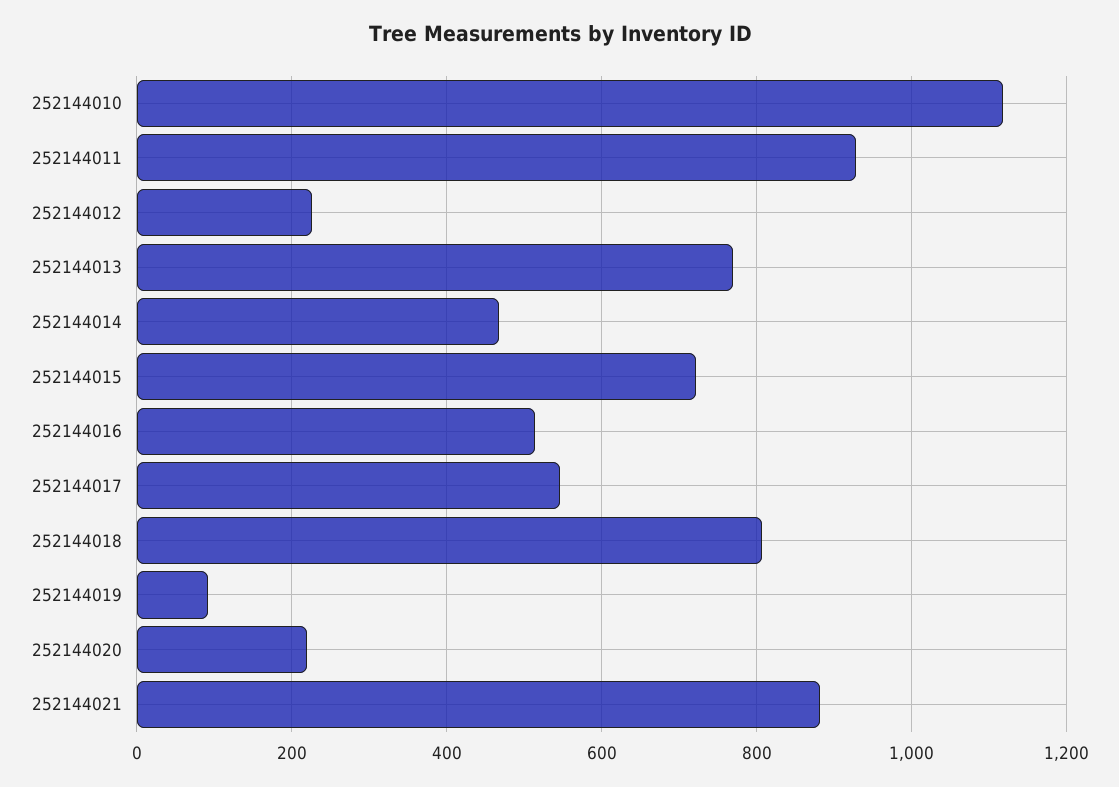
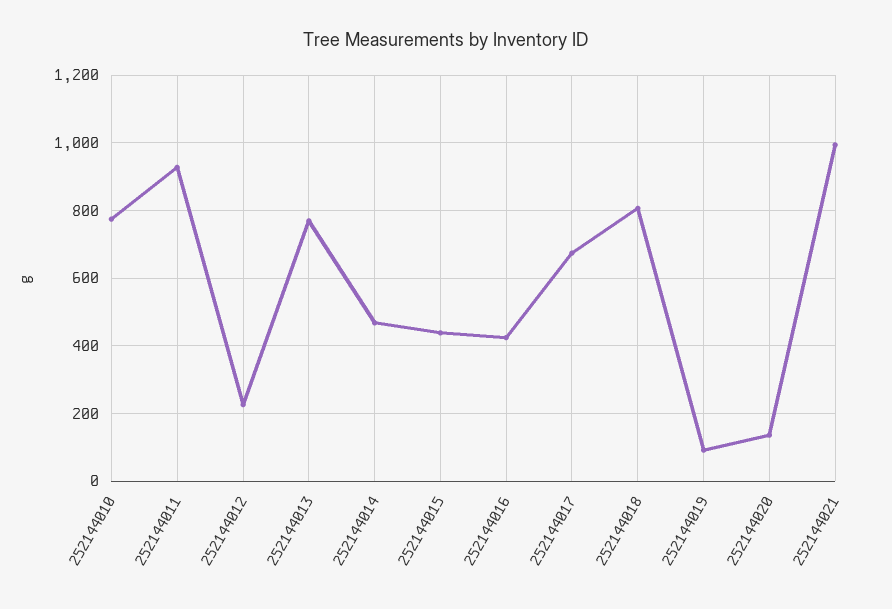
  {
-   "252144010": 1120,
+   "252144010": 780,
    "252144011": 920,
    "252144012": 220,
    "252144013": 760,
    "252144014": 460,
-   "252144015": 720,
+   "252144015": 440,
-   "252144016": 520,
+   "252144016": 420,
-   "252144017": 540,
+   "252144017": 680,
    "252144018": 800,
    "252144019": 100,
-   "252144020": 220,
+   "252144020": 140,
-   "252144021": 880
+   "252144021": 1000
  }

